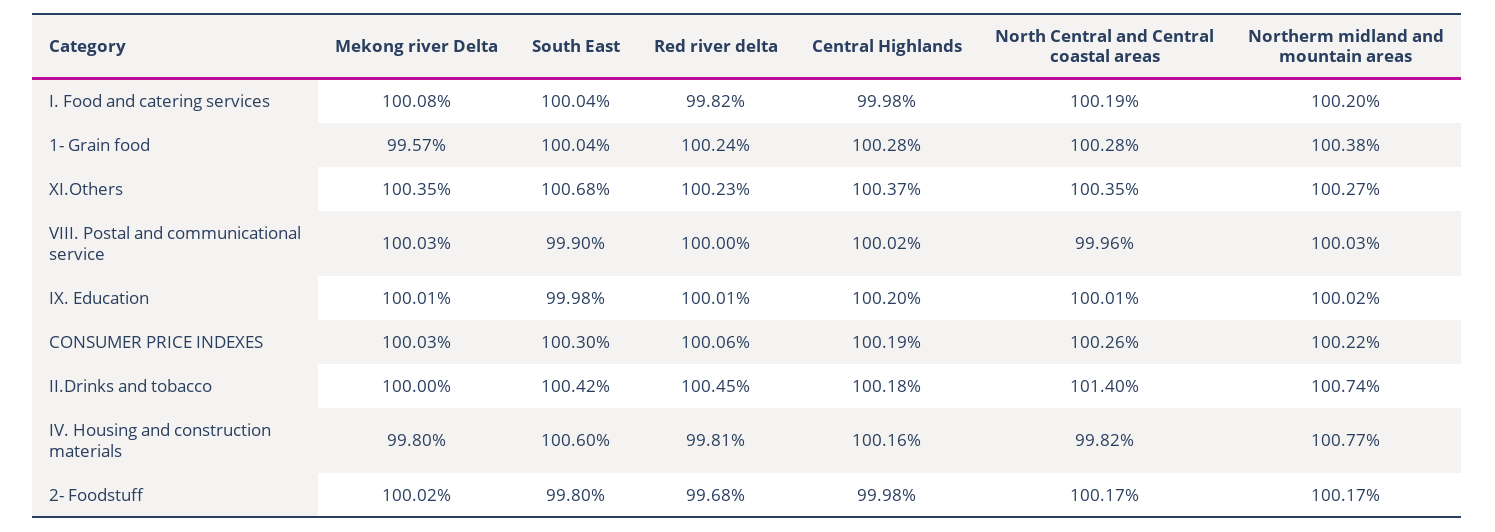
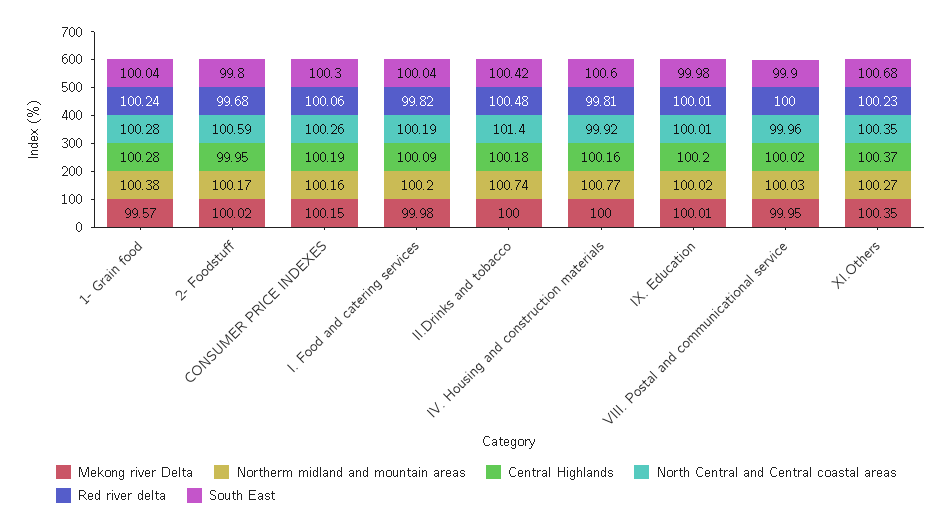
  {
    "Mekong river Delta": {
-     "I. Food and catering services": 100.08,
+     "I. Food and catering services": 99.98,
      "1- Grain food": 99.57,
      "XI.Others": 100.35,
-     "VIII. Postal and communicational service": 100.03,
+     "VIII. Postal and communicational service": 99.95,
      "IX. Education": 100.01,
-     "CONSUMER PRICE INDEXES": 100.03,
+     "CONSUMER PRICE INDEXES": 100.15,
      "II.Drinks and tobacco": 100,
-     "IV. Housing and construction materials": 99.8,
+     "IV. Housing and construction materials": 100,
      "2- Foodstuff": 100.02
    },
    "South East": {
      "I. Food and catering services": 100.04,
      "1- Grain food": 100.04,
      "XI.Others": 100.68,
      "VIII. Postal and communicational service": 99.9,
      "IX. Education": 99.98,
      "CONSUMER PRICE INDEXES": 100.3,
      "II.Drinks and tobacco": 100.42,
      "IV. Housing and construction materials": 100.6,
      "2- Foodstuff": 99.8
    },
    "Red river delta": {
      "I. Food and catering services": 99.82,
      "1- Grain food": 100.24,
      "XI.Others": 100.23,
      "VIII. Postal and communicational service": 100,
      "IX. Education": 100.01,
      "CONSUMER PRICE INDEXES": 100.06,
-     "II.Drinks and tobacco": 100.45,
+     "II.Drinks and tobacco": 100.48,
      "IV. Housing and construction materials": 99.81,
      "2- Foodstuff": 99.68
    },
    "Central Highlands": {
-     "I. Food and catering services": 99.98,
+     "I. Food and catering services": 100.09,
      "1- Grain food": 100.28,
      "XI.Others": 100.37,
      "VIII. Postal and communicational service": 100.02,
      "IX. Education": 100.2,
      "CONSUMER PRICE INDEXES": 100.19,
      "II.Drinks and tobacco": 100.18,
      "IV. Housing and construction materials": 100.16,
-     "2- Foodstuff": 99.98
+     "2- Foodstuff": 99.95
    },
    "North Central and Central coastal areas": {
      "I. Food and catering services": 100.19,
      "1- Grain food": 100.28,
      "XI.Others": 100.35,
      "VIII. Postal and communicational service": 99.96,
      "IX. Education": 100.01,
      "CONSUMER PRICE INDEXES": 100.26,
      "II.Drinks and tobacco": 101.4,
-     "IV. Housing and construction materials": 99.82,
+     "IV. Housing and construction materials": 99.92,
-     "2- Foodstuff": 100.17
+     "2- Foodstuff": 100.59
    },
    "Northerm midland and mountain areas": {
      "I. Food and catering services": 100.2,
      "1- Grain food": 100.38,
      "XI.Others": 100.27,
      "VIII. Postal and communicational service": 100.03,
      "IX. Education": 100.02,
-     "CONSUMER PRICE INDEXES": 100.22,
+     "CONSUMER PRICE INDEXES": 100.16,
      "II.Drinks and tobacco": 100.74,
      "IV. Housing and construction materials": 100.77,
      "2- Foodstuff": 100.17
    }
  }

